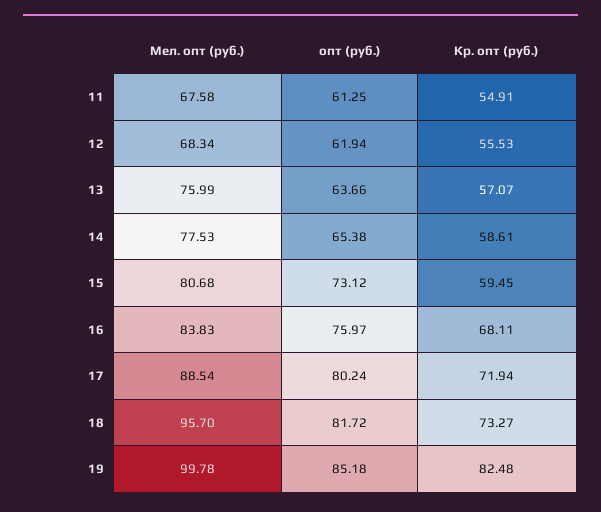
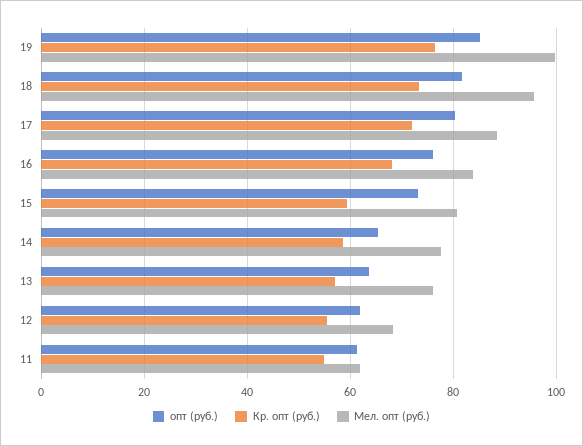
  {
    "Мел. опт (руб.)": {
-     "11": 67.58,
+     "11": 62,
      "12": 68.34,
      "13": 75.99,
      "14": 77.53,
      "15": 80.68,
      "16": 83.83,
      "17": 88.54,
      "18": 95.7,
      "19": 99.78
    },
    "опт (руб.)": {
      "11": 61.25,
      "12": 61.94,
      "13": 63.66,
      "14": 65.38,
      "15": 73.12,
      "16": 75.97,
      "17": 80.24,
      "18": 81.72,
      "19": 85.18
    },
    "Кр. опт (руб.)": {
      "11": 54.91,
      "12": 55.53,
      "13": 57.07,
      "14": 58.61,
      "15": 59.45,
      "16": 68.11,
      "17": 71.94,
      "18": 73.27,
-     "19": 82.48
+     "19": 76
    }
  }

